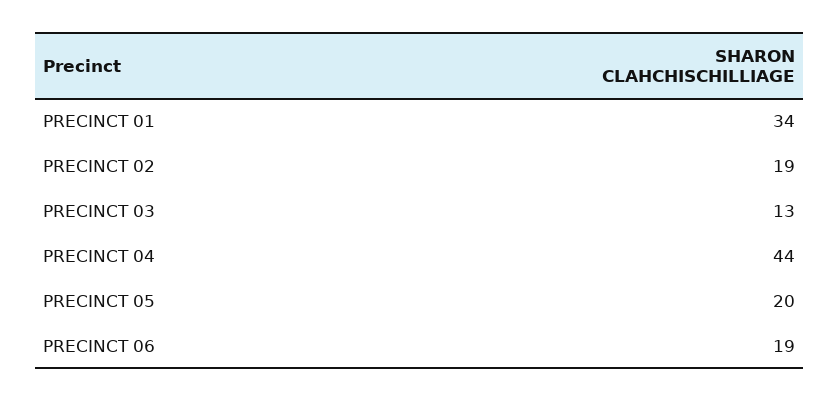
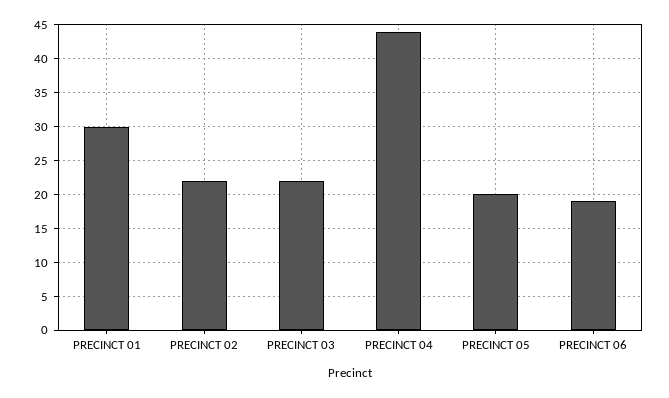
  {
-   "PRECINCT 01": 34,
+   "PRECINCT 01": 30,
-   "PRECINCT 02": 19,
+   "PRECINCT 02": 22,
-   "PRECINCT 03": 13,
+   "PRECINCT 03": 22,
    "PRECINCT 04": 44,
    "PRECINCT 05": 20,
    "PRECINCT 06": 19
  }

